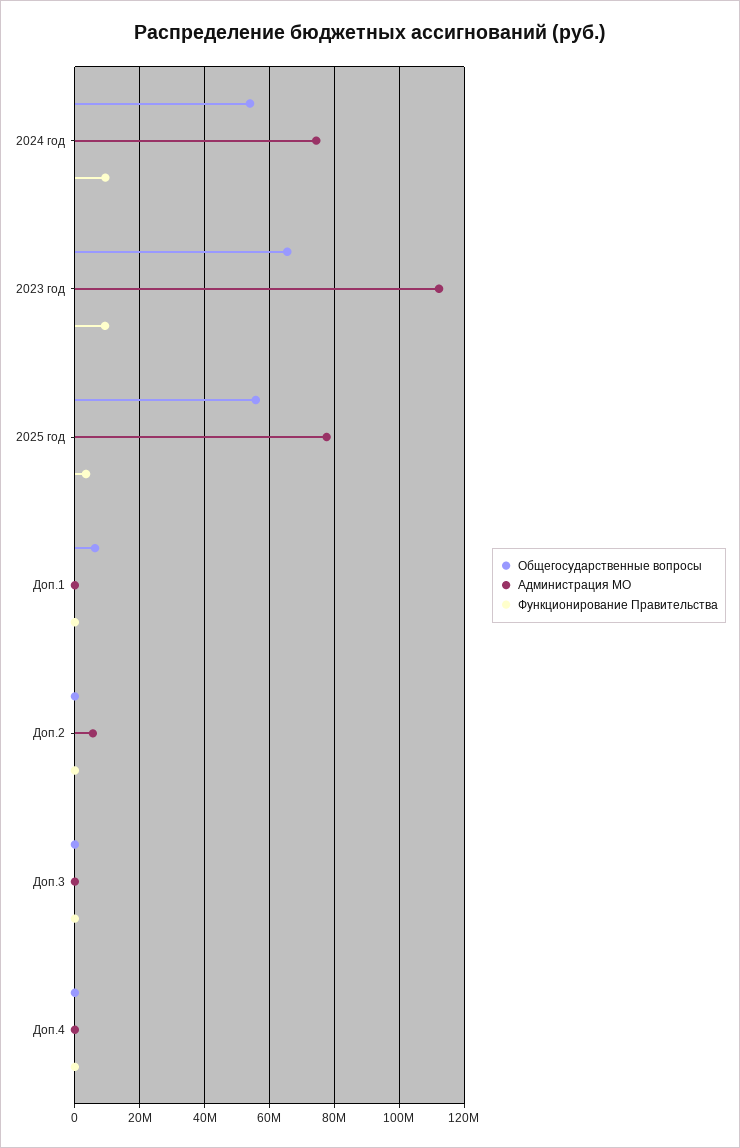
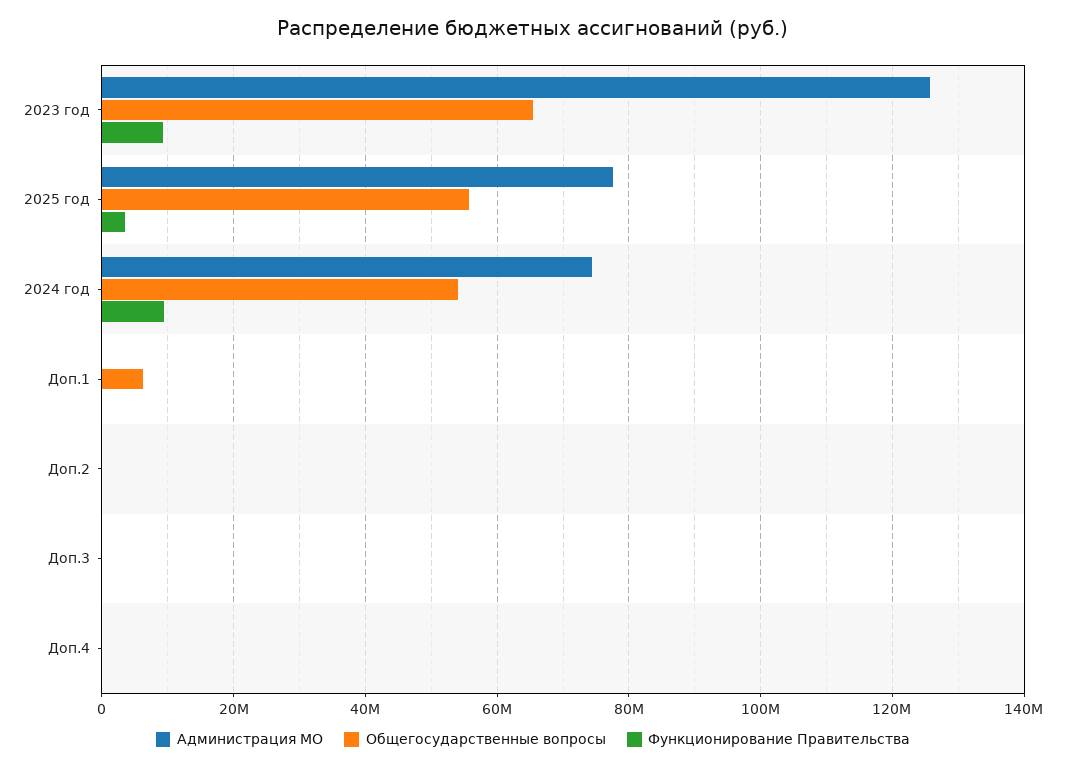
  {
    "Общегосударственные вопросы": {
      "2024 год": 54000000,
      "2023 год": 66000000,
      "2025 год": 56000000,
      "Доп.1": 6000000,
      "Доп.2": 0,
      "Доп.3": 0,
      "Доп.4": 0
    },
    "Администрация МО": {
      "2024 год": 74000000,
-     "2023 год": 112000000,
+     "2023 год": 126000000,
      "2025 год": 78000000,
      "Доп.1": 0,
-     "Доп.2": 6000000,
+     "Доп.2": 0,
      "Доп.3": 0,
      "Доп.4": 0
    },
    "Функционирование Правительства": {
      "2024 год": 10000000,
      "2023 год": 10000000,
      "2025 год": 4000000,
      "Доп.1": 0,
      "Доп.2": 0,
      "Доп.3": 0,
      "Доп.4": 0
    }
  }

